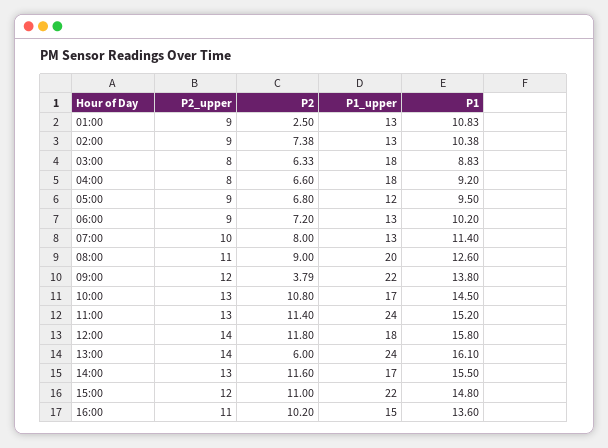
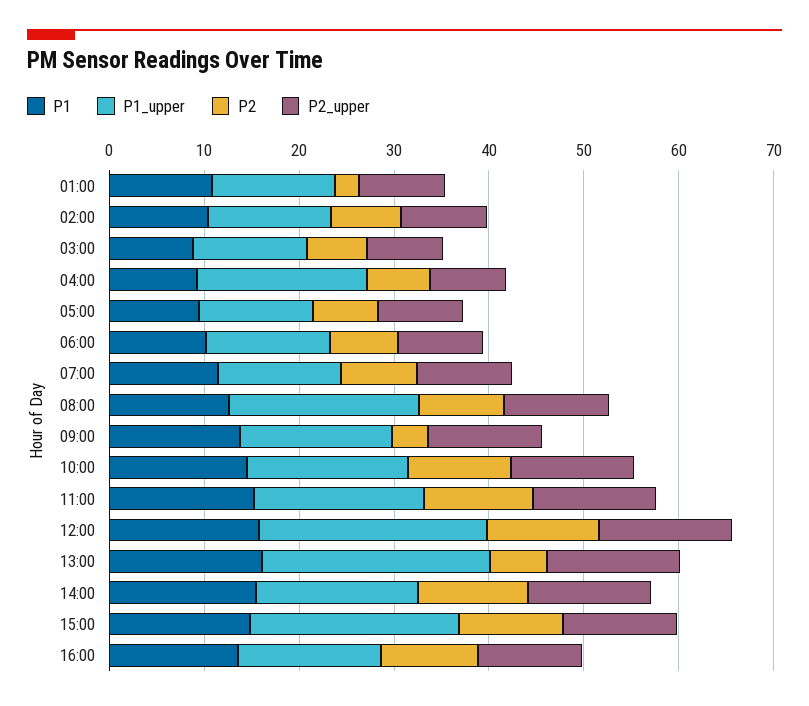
  {
    "P2_upper": {
      "01:00": 9,
      "02:00": 9,
      "03:00": 8,
      "04:00": 8,
      "05:00": 9,
      "06:00": 9,
      "07:00": 10,
      "08:00": 11,
      "09:00": 12,
      "10:00": 13,
      "11:00": 13,
      "12:00": 14,
      "13:00": 14,
      "14:00": 13,
      "15:00": 12,
      "16:00": 11
    },
    "P2": {
      "01:00": 2.5,
      "02:00": 7.38,
      "03:00": 6.33,
      "04:00": 6.6,
      "05:00": 6.8,
      "06:00": 7.2,
      "07:00": 8,
      "08:00": 9,
      "09:00": 3.79,
      "10:00": 10.8,
      "11:00": 11.4,
      "12:00": 11.8,
      "13:00": 6,
      "14:00": 11.6,
      "15:00": 11,
      "16:00": 10.2
    },
    "P1_upper": {
      "01:00": 13,
      "02:00": 13,
-     "03:00": 18,
+     "03:00": 12,
      "04:00": 18,
      "05:00": 12,
      "06:00": 13,
      "07:00": 13,
      "08:00": 20,
-     "09:00": 22,
+     "09:00": 16,
      "10:00": 17,
-     "11:00": 24,
+     "11:00": 18,
-     "12:00": 18,
+     "12:00": 24,
      "13:00": 24,
      "14:00": 17,
      "15:00": 22,
      "16:00": 15
    },
    "P1": {
      "01:00": 10.83,
      "02:00": 10.38,
      "03:00": 8.83,
      "04:00": 9.2,
      "05:00": 9.5,
      "06:00": 10.2,
      "07:00": 11.4,
      "08:00": 12.6,
      "09:00": 13.8,
      "10:00": 14.5,
      "11:00": 15.2,
      "12:00": 15.8,
      "13:00": 16.1,
      "14:00": 15.5,
      "15:00": 14.8,
      "16:00": 13.6
    }
  }

